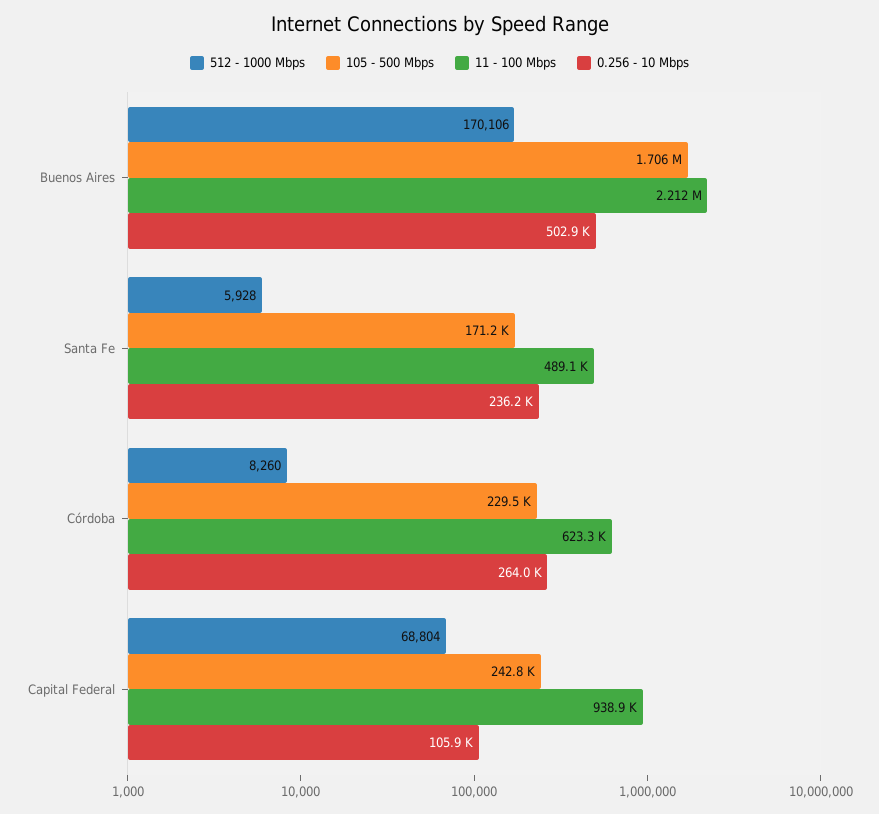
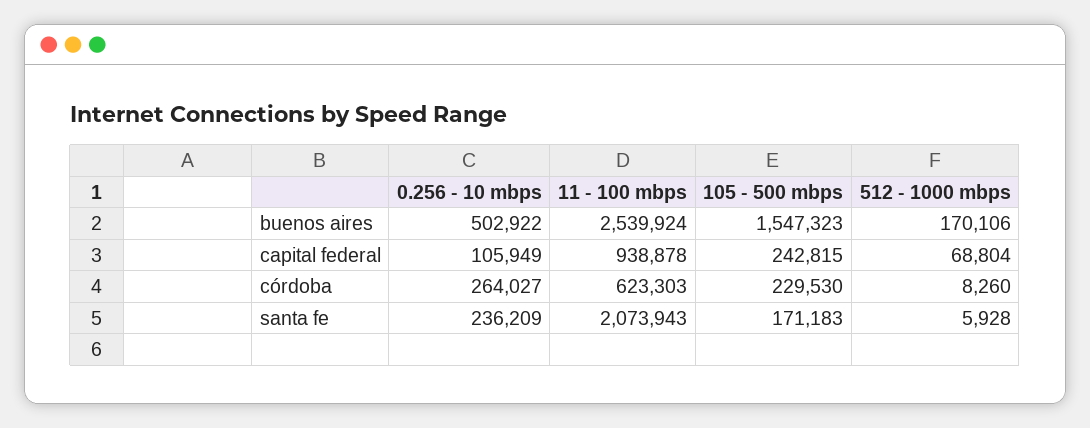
  {
    "512 - 1000 Mbps": {
      "Buenos Aires": 170106,
      "Santa Fe": 5928,
      "Córdoba": 8260,
      "Capital Federal": 68804
    },
    "105 - 500 Mbps": {
-     "Buenos Aires": 1706000,
+     "Buenos Aires": 1547323,
      "Santa Fe": 171183,
      "Córdoba": 229530,
      "Capital Federal": 242815
    },
    "11 - 100 Mbps": {
-     "Buenos Aires": 2212000,
+     "Buenos Aires": 2539924,
-     "Santa Fe": 489100,
+     "Santa Fe": 2073943,
      "Córdoba": 623303,
      "Capital Federal": 938878
    },
    "0.256 - 10 Mbps": {
      "Buenos Aires": 502922,
      "Santa Fe": 236209,
      "Córdoba": 264027,
      "Capital Federal": 105949
    }
  }

